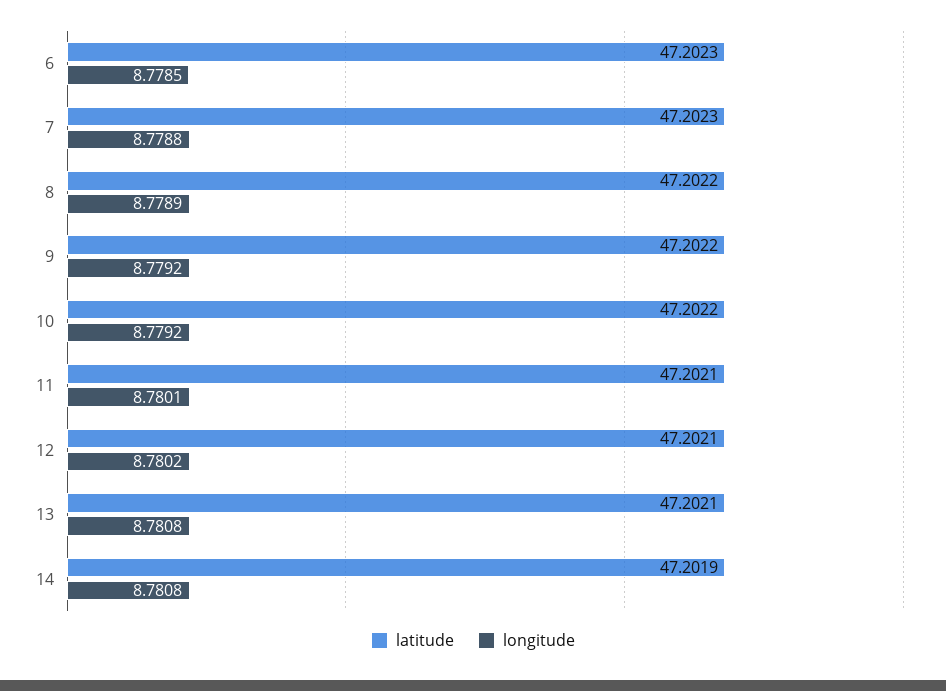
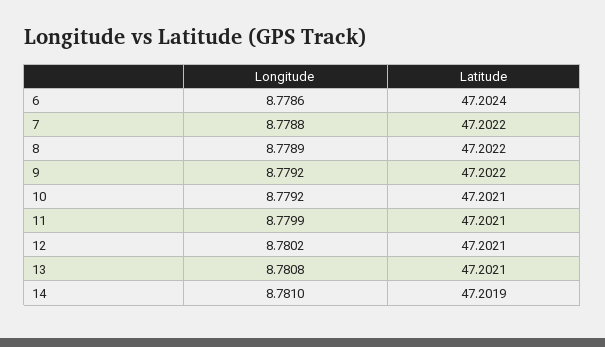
  {
    "latitude": {
-     "6": 47.2023,
+     "6": 47.2024,
-     "7": 47.2023,
+     "7": 47.2022,
      "8": 47.2022,
      "9": 47.2022,
-     "10": 47.2022,
+     "10": 47.2021,
      "11": 47.2021,
      "12": 47.2021,
      "13": 47.2021,
      "14": 47.2019
    },
    "longitude": {
-     "6": 8.7785,
+     "6": 8.7786,
      "7": 8.7788,
      "8": 8.7789,
      "9": 8.7792,
      "10": 8.7792,
-     "11": 8.7801,
+     "11": 8.7799,
      "12": 8.7802,
      "13": 8.7808,
-     "14": 8.7808
+     "14": 8.781
    }
  }

